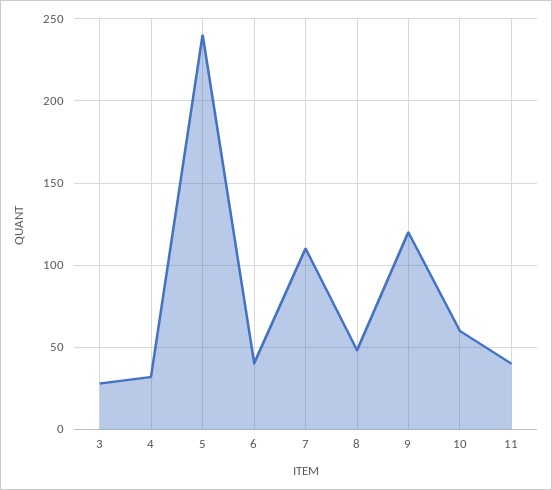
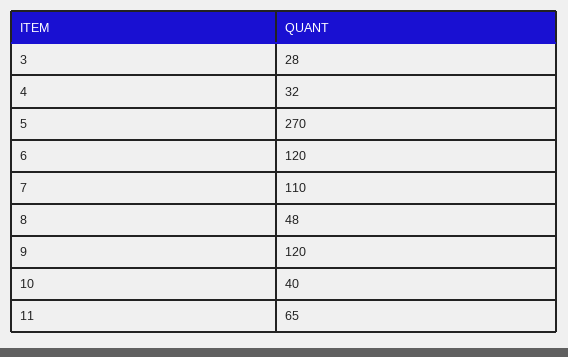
  {
    "3": 28,
    "4": 32,
-   "5": 240,
+   "5": 270,
-   "6": 40,
+   "6": 120,
    "7": 110,
    "8": 48,
    "9": 120,
-   "10": 60,
+   "10": 40,
-   "11": 40
+   "11": 65
  }

